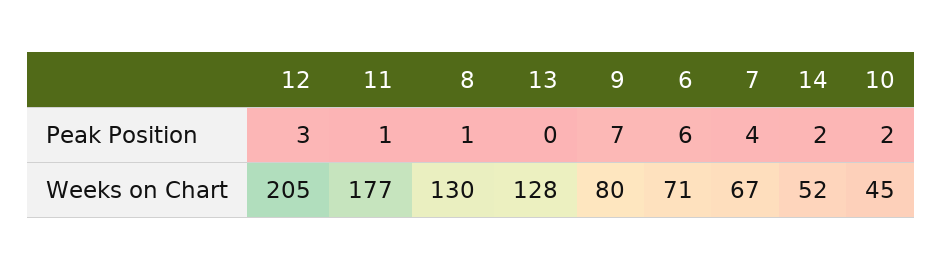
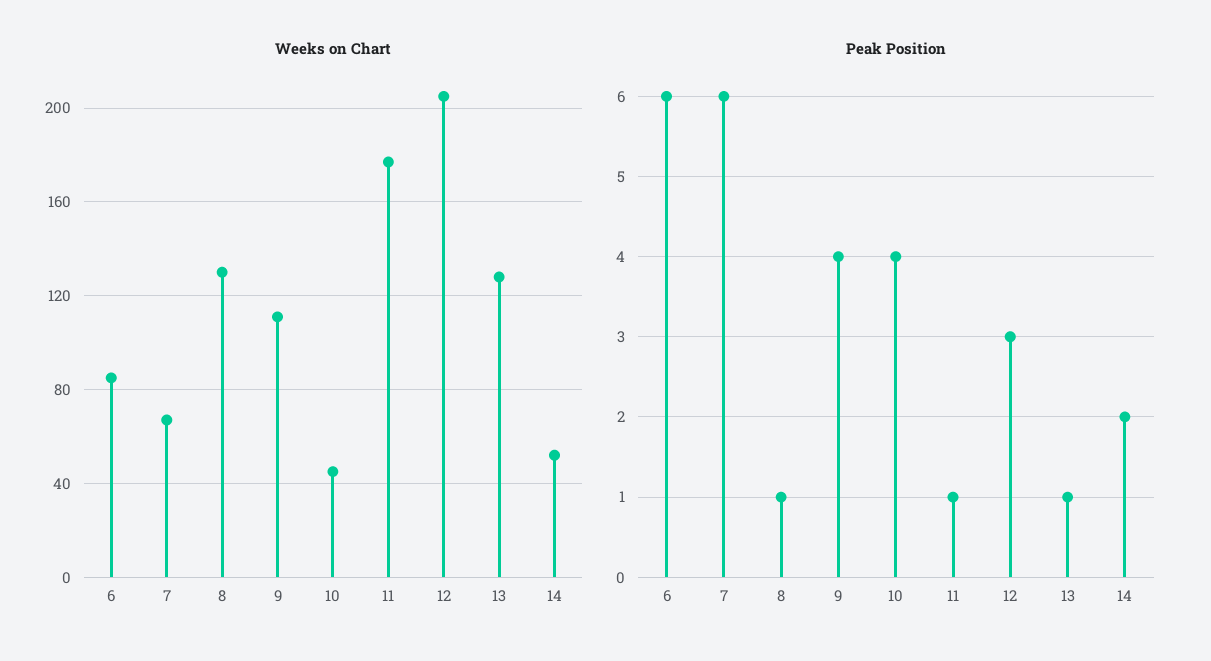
  {
    "Peak Position": {
      "12": 3,
      "11": 1,
      "8": 1,
-     "13": 0,
+     "13": 1,
-     "9": 7,
+     "9": 4,
      "6": 6,
-     "7": 4,
+     "7": 6,
      "14": 2,
-     "10": 2
+     "10": 4
    },
    "Weeks on Chart": {
      "12": 205,
      "11": 177,
      "8": 130,
      "13": 128,
-     "9": 80,
+     "9": 110,
-     "6": 71,
+     "6": 85,
      "7": 67,
      "14": 52,
      "10": 45
    }
  }

